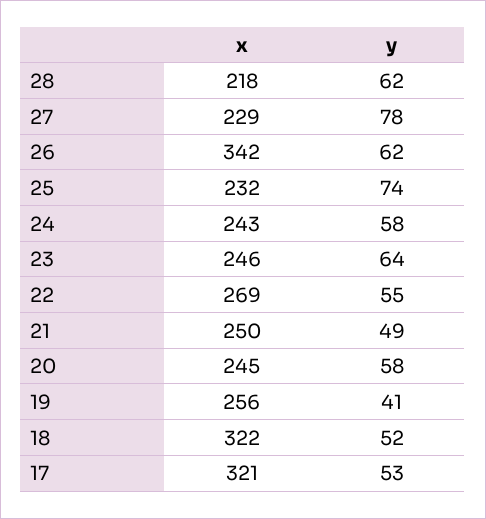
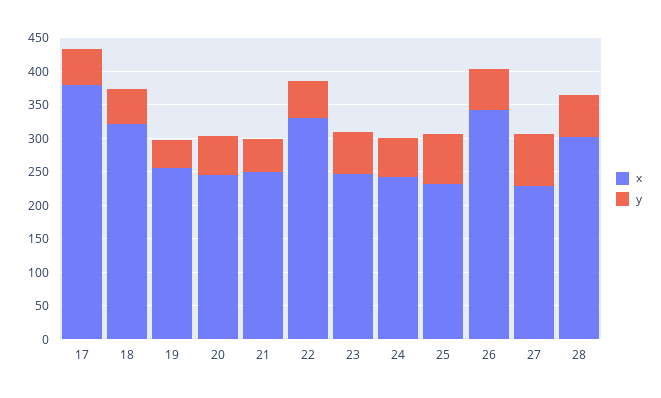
  {
    "x": {
-     "28": 218,
+     "28": 300,
      "27": 229,
      "26": 342,
      "25": 232,
      "24": 243,
      "23": 246,
-     "22": 269,
+     "22": 325,
      "21": 250,
      "20": 245,
      "19": 256,
      "18": 322,
-     "17": 321
+     "17": 375
    },
    "y": {
      "28": 62,
      "27": 78,
      "26": 62,
      "25": 74,
      "24": 58,
      "23": 64,
      "22": 55,
      "21": 49,
      "20": 58,
      "19": 41,
      "18": 52,
      "17": 53
    }
  }

